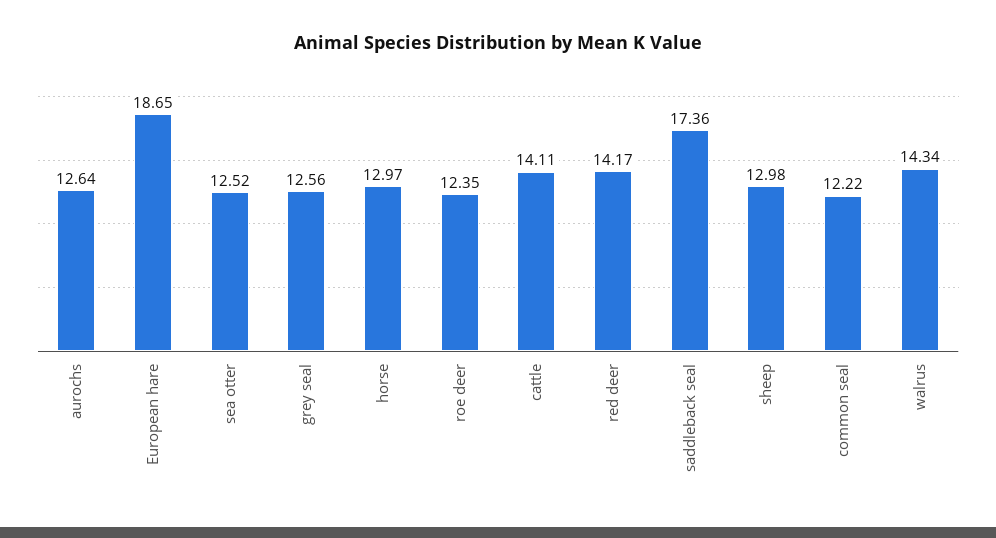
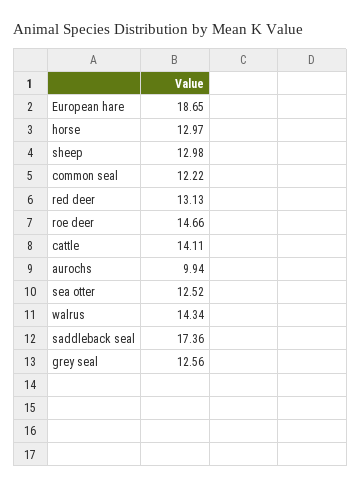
  {
-   "aurochs": 12.64,
+   "aurochs": 9.94,
    "European hare": 18.65,
    "sea otter": 12.52,
    "grey seal": 12.56,
    "horse": 12.97,
-   "roe deer": 12.35,
+   "roe deer": 14.66,
    "cattle": 14.11,
-   "red deer": 14.17,
+   "red deer": 13.13,
    "saddleback seal": 17.36,
    "sheep": 12.98,
    "common seal": 12.22,
    "walrus": 14.34
  }

